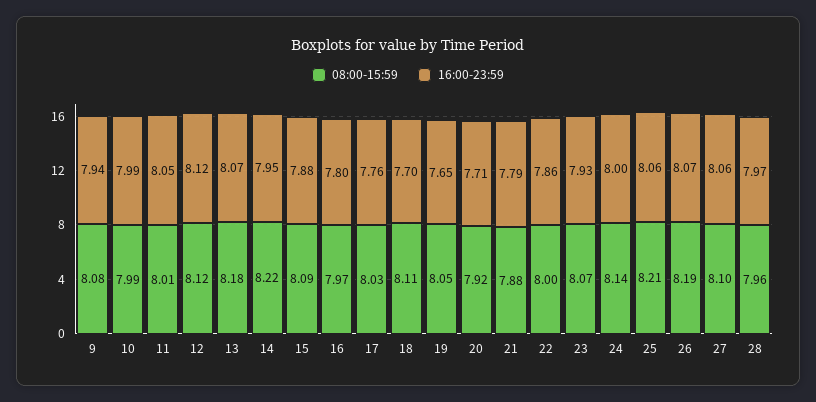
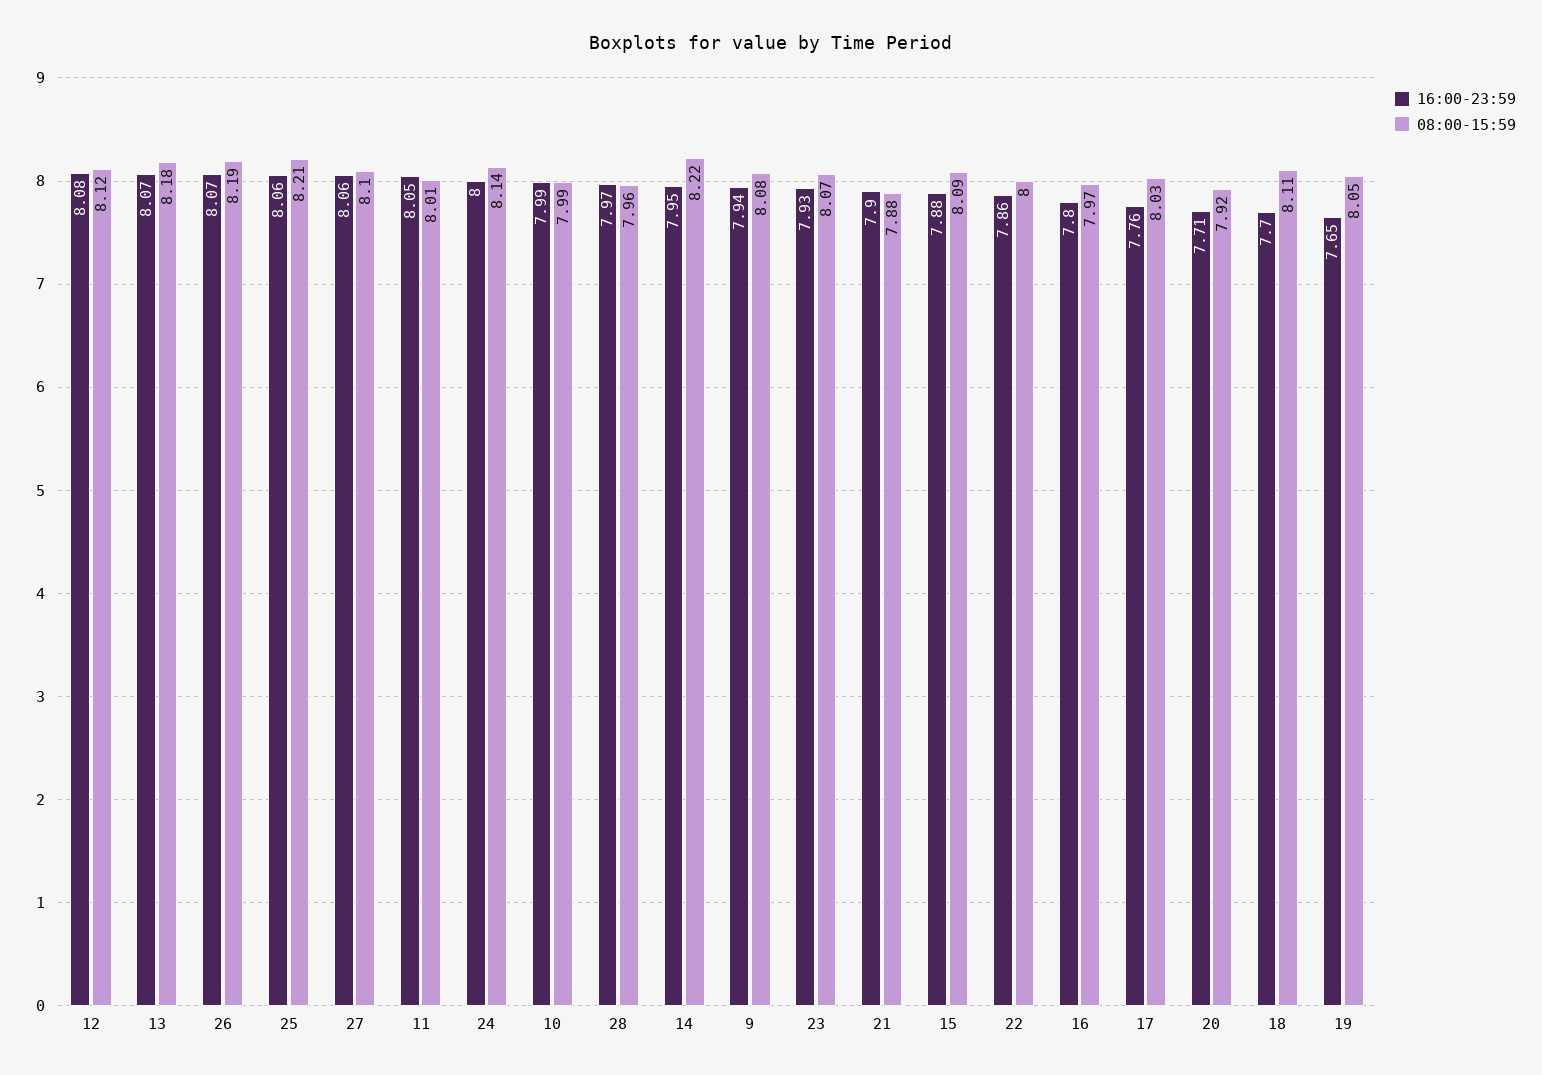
  {
    "08:00-15:59": {
      "9": 8.08,
      "10": 7.99,
      "11": 8.01,
      "12": 8.12,
      "13": 8.18,
      "14": 8.22,
      "15": 8.09,
      "16": 7.97,
      "17": 8.03,
      "18": 8.11,
      "19": 8.05,
      "20": 7.92,
      "21": 7.88,
      "22": 8,
      "23": 8.07,
      "24": 8.14,
      "25": 8.21,
      "26": 8.19,
      "27": 8.1,
      "28": 7.96
    },
    "16:00-23:59": {
      "9": 7.94,
      "10": 7.99,
      "11": 8.05,
-     "12": 8.12,
+     "12": 8.08,
      "13": 8.07,
      "14": 7.95,
      "15": 7.88,
      "16": 7.8,
      "17": 7.76,
      "18": 7.7,
      "19": 7.65,
      "20": 7.71,
-     "21": 7.79,
+     "21": 7.9,
      "22": 7.86,
      "23": 7.93,
      "24": 8,
      "25": 8.06,
      "26": 8.07,
      "27": 8.06,
      "28": 7.97
    }
  }

